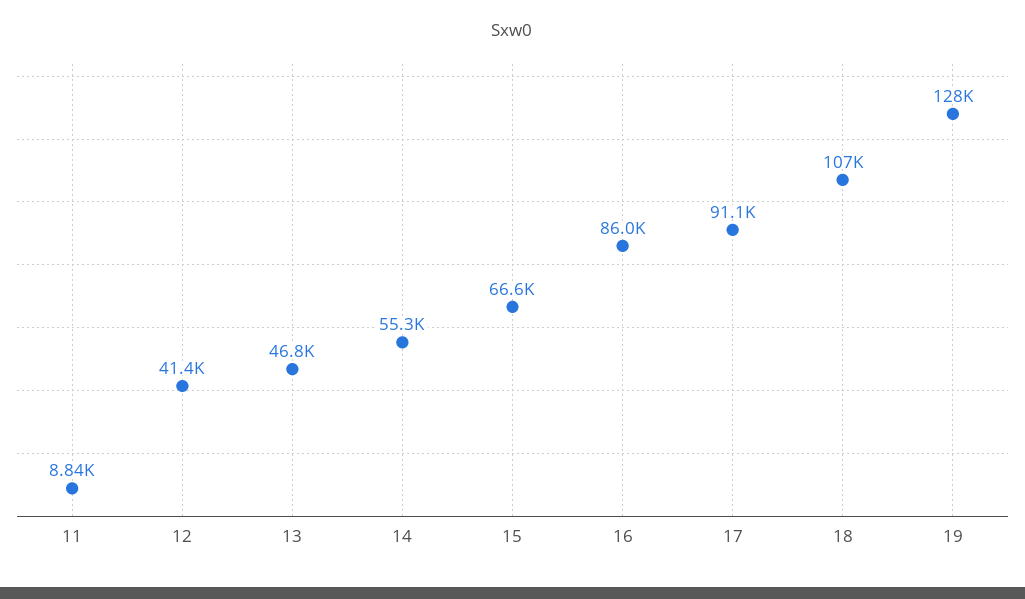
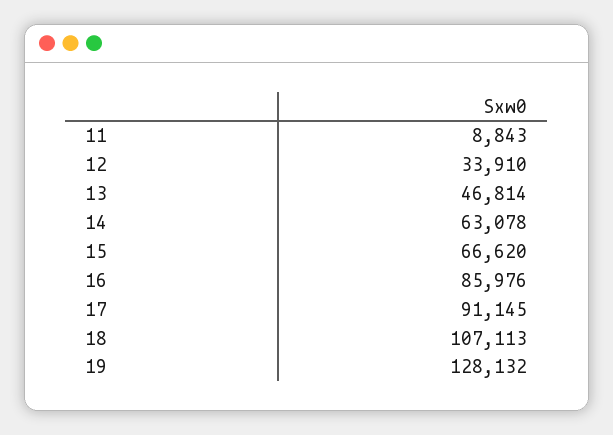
  {
    "11": 8843,
-   "12": 41400,
+   "12": 33910,
    "13": 46814,
-   "14": 55300,
+   "14": 63078,
    "15": 66620,
    "16": 85976,
    "17": 91145,
    "18": 107113,
    "19": 128132
  }

